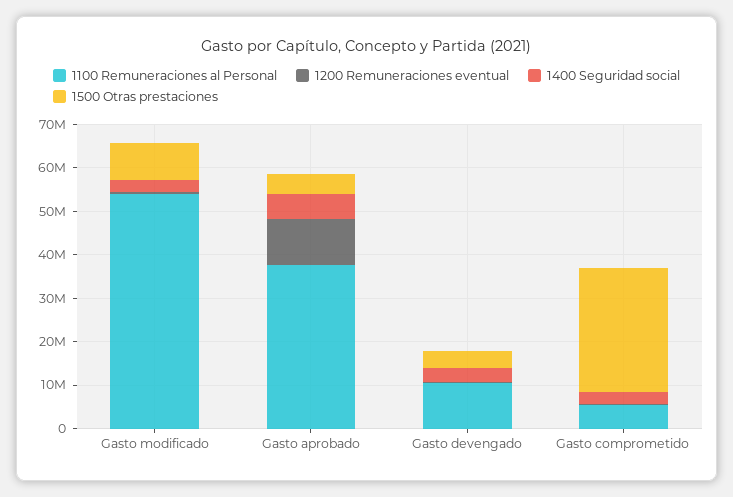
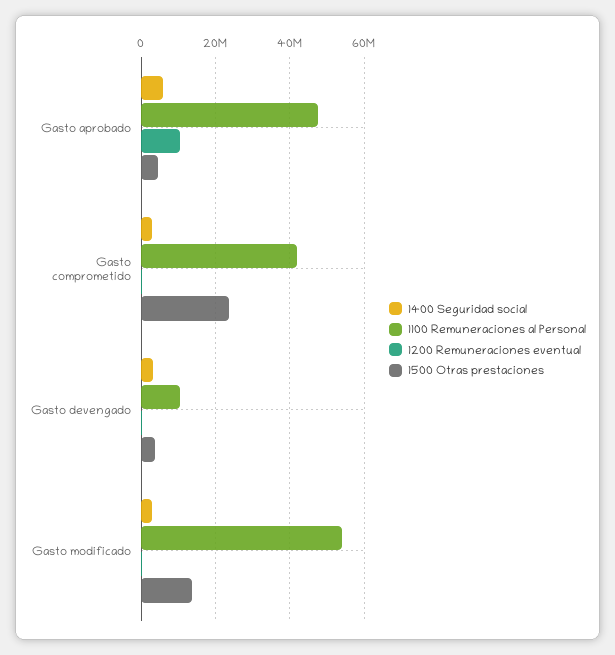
  {
    "1100 Remuneraciones al Personal": {
      "Gasto modificado": 54000000,
-     "Gasto aprobado": 38000000,
+     "Gasto aprobado": 48000000,
      "Gasto devengado": 10000000,
-     "Gasto comprometido": 6000000
+     "Gasto comprometido": 42000000
    },
    "1200 Remuneraciones eventual": {
      "Gasto modificado": 0,
      "Gasto aprobado": 10000000,
      "Gasto devengado": 0,
      "Gasto comprometido": 0
    },
    "1400 Seguridad social": {
      "Gasto modificado": 2000000,
      "Gasto aprobado": 6000000,
      "Gasto devengado": 4000000,
      "Gasto comprometido": 2000000
    },
    "1500 Otras prestaciones": {
-     "Gasto modificado": 8000000,
+     "Gasto modificado": 14000000,
      "Gasto aprobado": 4000000,
      "Gasto devengado": 4000000,
-     "Gasto comprometido": 28000000
+     "Gasto comprometido": 24000000
    }
  }

